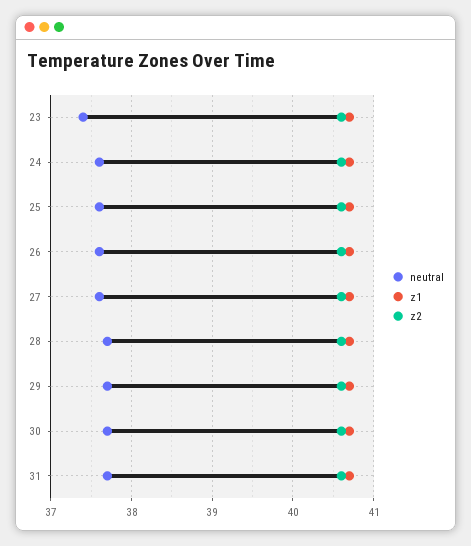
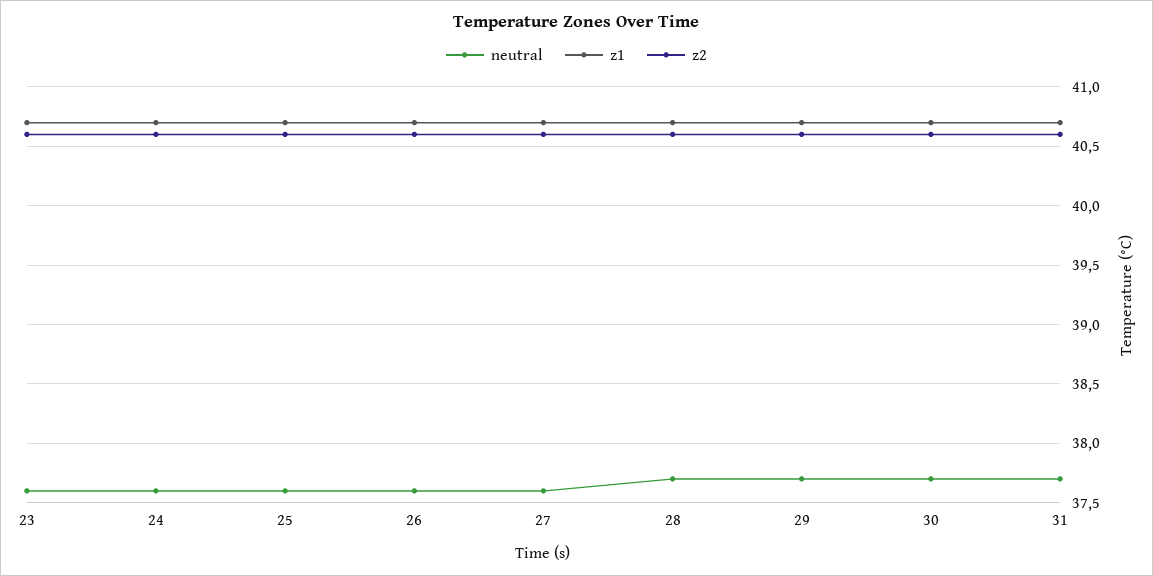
  {
    "neutral": {
-     "23": 37.4,
+     "23": 37.6,
      "24": 37.6,
      "25": 37.6,
      "26": 37.6,
      "27": 37.6,
      "28": 37.7,
      "29": 37.7,
      "30": 37.7,
      "31": 37.7
    },
    "z1": {
      "23": 40.7,
      "24": 40.7,
      "25": 40.7,
      "26": 40.7,
      "27": 40.7,
      "28": 40.7,
      "29": 40.7,
      "30": 40.7,
      "31": 40.7
    },
    "z2": {
      "23": 40.6,
      "24": 40.6,
      "25": 40.6,
      "26": 40.6,
      "27": 40.6,
      "28": 40.6,
      "29": 40.6,
      "30": 40.6,
      "31": 40.6
    }
  }

